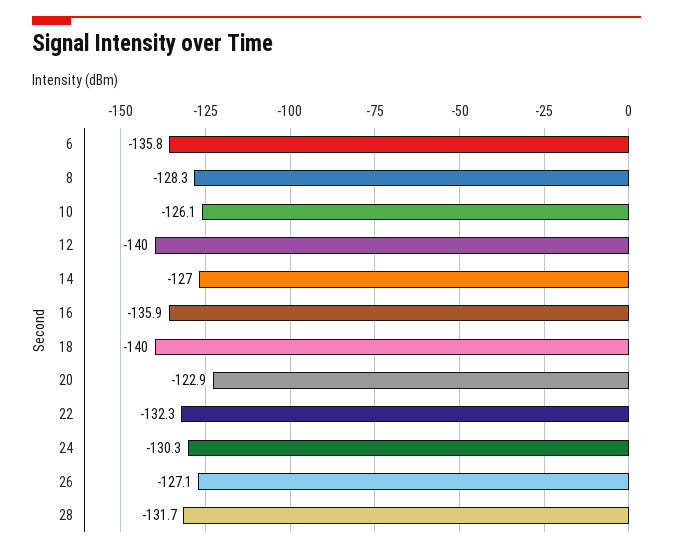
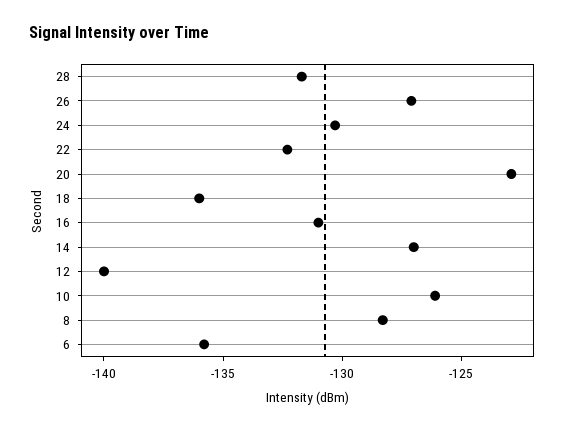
  {
    "6": -135.8,
    "8": -128.3,
    "10": -126.1,
    "12": -140,
    "14": -127,
-   "16": -135.9,
+   "16": -131,
-   "18": -140,
+   "18": -136,
    "20": -122.9,
    "22": -132.3,
    "24": -130.3,
    "26": -127.1,
    "28": -131.7
  }

